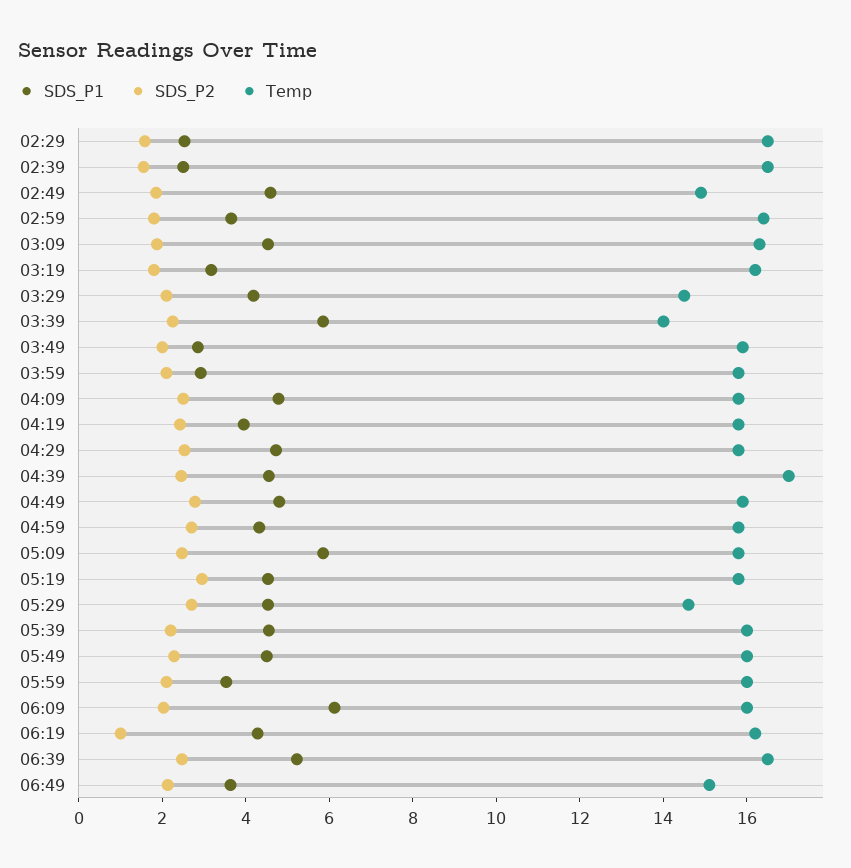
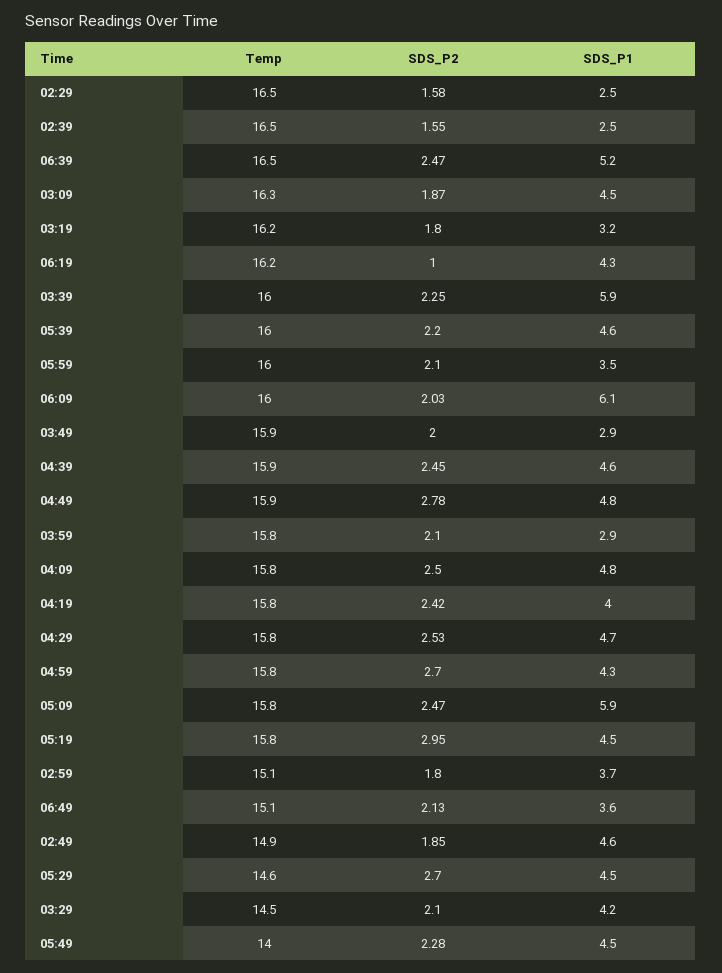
  {
    "SDS_P1": {
      "02:29": 2.5,
      "02:39": 2.5,
      "02:49": 4.6,
      "02:59": 3.7,
      "03:09": 4.5,
      "03:19": 3.2,
      "03:29": 4.2,
      "03:39": 5.9,
      "03:49": 2.9,
      "03:59": 2.9,
      "04:09": 4.8,
      "04:19": 4,
      "04:29": 4.7,
      "04:39": 4.6,
      "04:49": 4.8,
      "04:59": 4.3,
      "05:09": 5.9,
      "05:19": 4.5,
      "05:29": 4.5,
      "05:39": 4.6,
      "05:49": 4.5,
      "05:59": 3.5,
      "06:09": 6.1,
      "06:19": 4.3,
      "06:39": 5.2,
      "06:49": 3.6
    },
    "SDS_P2": {
      "02:29": 1.58,
      "02:39": 1.55,
      "02:49": 1.85,
      "02:59": 1.8,
      "03:09": 1.87,
      "03:19": 1.8,
      "03:29": 2.1,
      "03:39": 2.25,
      "03:49": 2,
      "03:59": 2.1,
      "04:09": 2.5,
      "04:19": 2.42,
      "04:29": 2.53,
      "04:39": 2.45,
      "04:49": 2.78,
      "04:59": 2.7,
      "05:09": 2.47,
      "05:19": 2.95,
      "05:29": 2.7,
      "05:39": 2.2,
      "05:49": 2.28,
      "05:59": 2.1,
      "06:09": 2.03,
      "06:19": 1,
      "06:39": 2.47,
      "06:49": 2.13
    },
    "Temp": {
      "02:29": 16.5,
      "02:39": 16.5,
      "02:49": 14.9,
-     "02:59": 16.5,
+     "02:59": 15.1,
      "03:09": 16.3,
      "03:19": 16.2,
      "03:29": 14.5,
-     "03:39": 14,
+     "03:39": 16,
      "03:49": 15.9,
      "03:59": 15.8,
      "04:09": 15.8,
      "04:19": 15.8,
      "04:29": 15.8,
-     "04:39": 17,
+     "04:39": 15.9,
      "04:49": 15.9,
      "04:59": 15.8,
      "05:09": 15.8,
      "05:19": 15.8,
      "05:29": 14.6,
      "05:39": 16,
-     "05:49": 16,
+     "05:49": 14,
      "05:59": 16,
      "06:09": 16,
      "06:19": 16.2,
      "06:39": 16.5,
      "06:49": 15.1
    }
  }

